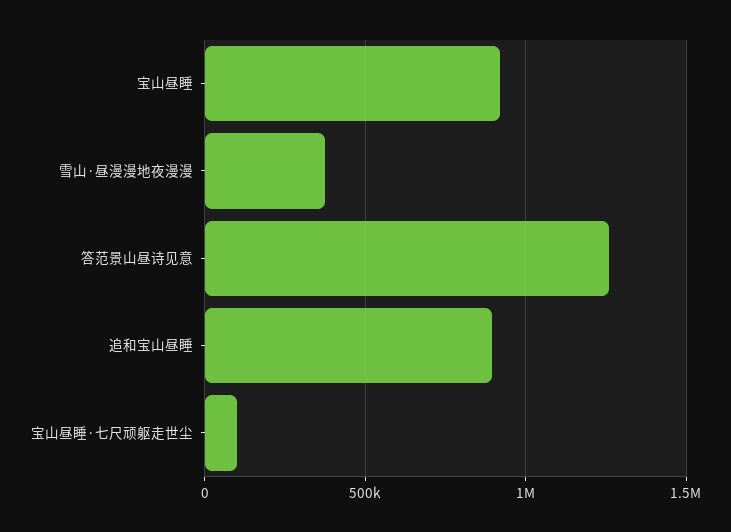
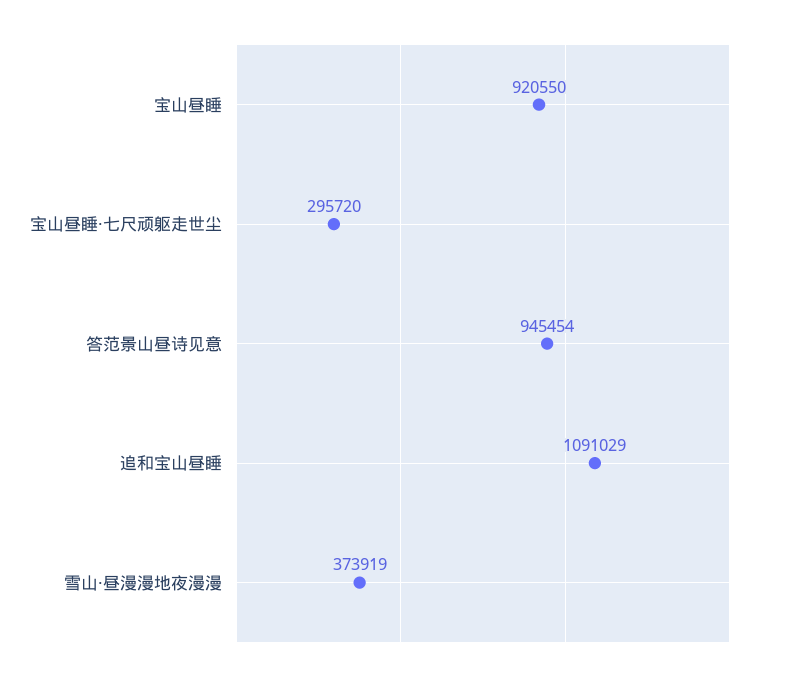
  {
    "宝山昼睡": 920550,
    "雪山·昼漫漫地夜漫漫": 373919,
-   "答范景山昼诗见意": 1250000,
+   "答范景山昼诗见意": 945454,
-   "追和宝山昼睡": 900000,
+   "追和宝山昼睡": 1091029,
-   "宝山昼睡·七尺顽躯走世尘": 100000
+   "宝山昼睡·七尺顽躯走世尘": 295720
  }

